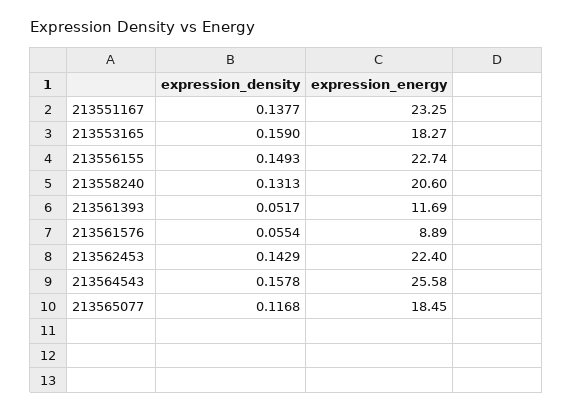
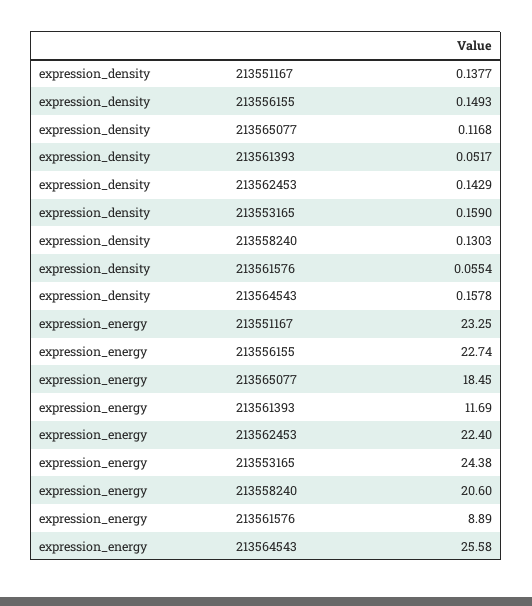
  {
    "expression_density": {
      "213551167": 0.1377,
      "213553165": 0.159,
      "213556155": 0.1493,
-     "213558240": 0.1313,
+     "213558240": 0.1303,
      "213561393": 0.0517,
      "213561576": 0.0554,
      "213562453": 0.1429,
      "213564543": 0.1578,
      "213565077": 0.1168
    },
    "expression_energy": {
      "213551167": 23.25,
-     "213553165": 18.27,
+     "213553165": 24.38,
      "213556155": 22.74,
      "213558240": 20.6,
      "213561393": 11.69,
      "213561576": 8.89,
      "213562453": 22.4,
      "213564543": 25.58,
      "213565077": 18.45
    }
  }

